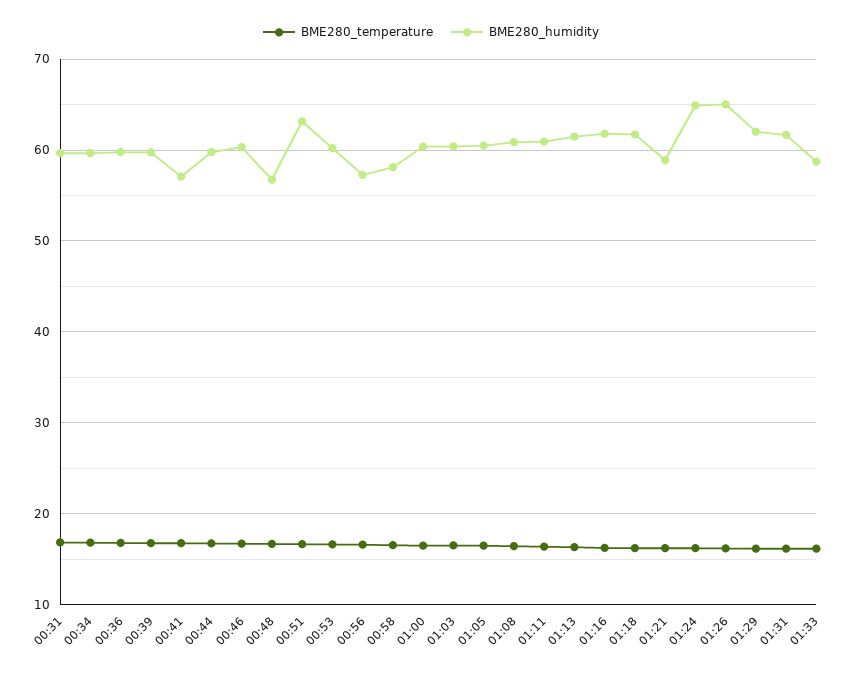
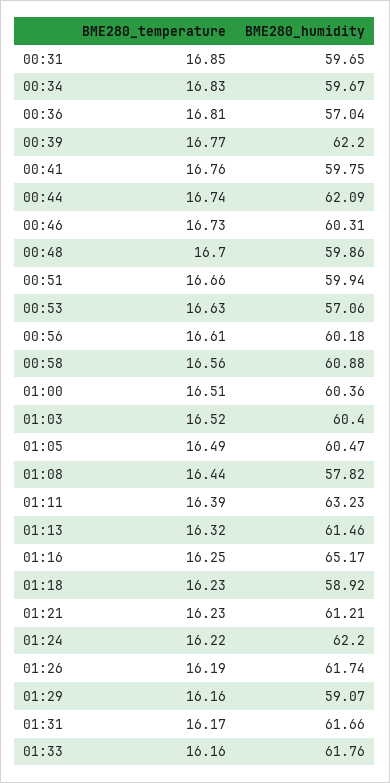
  {
    "BME280_temperature": {
      "00:31": 16.85,
      "00:34": 16.83,
      "00:36": 16.81,
      "00:39": 16.77,
      "00:41": 16.76,
      "00:44": 16.74,
      "00:46": 16.73,
      "00:48": 16.7,
      "00:51": 16.66,
      "00:53": 16.63,
      "00:56": 16.61,
      "00:58": 16.56,
      "01:00": 16.51,
      "01:03": 16.52,
      "01:05": 16.49,
      "01:08": 16.44,
      "01:11": 16.39,
      "01:13": 16.32,
      "01:16": 16.25,
      "01:18": 16.23,
      "01:21": 16.23,
      "01:24": 16.22,
      "01:26": 16.19,
      "01:29": 16.16,
      "01:31": 16.17,
      "01:33": 16.16
    },
    "BME280_humidity": {
      "00:31": 59.65,
      "00:34": 59.67,
-     "00:36": 60,
+     "00:36": 57.04,
-     "00:39": 60,
+     "00:39": 62.2,
-     "00:41": 57,
+     "00:41": 59.75,
-     "00:44": 60,
+     "00:44": 62.09,
      "00:46": 60.31,
-     "00:48": 57,
+     "00:48": 59.86,
-     "00:51": 63,
+     "00:51": 59.94,
-     "00:53": 60,
+     "00:53": 57.06,
-     "00:56": 57,
+     "00:56": 60.18,
-     "00:58": 58,
+     "00:58": 60.88,
      "01:00": 60.36,
      "01:03": 60.4,
      "01:05": 60.47,
-     "01:08": 61,
+     "01:08": 57.82,
-     "01:11": 61,
+     "01:11": 63.23,
      "01:13": 61.46,
-     "01:16": 62,
+     "01:16": 65.17,
-     "01:18": 62,
+     "01:18": 58.92,
-     "01:21": 59,
+     "01:21": 61.21,
-     "01:24": 65,
+     "01:24": 62.2,
-     "01:26": 65,
+     "01:26": 61.74,
-     "01:29": 62,
+     "01:29": 59.07,
      "01:31": 61.66,
-     "01:33": 59
+     "01:33": 61.76
    }
  }

